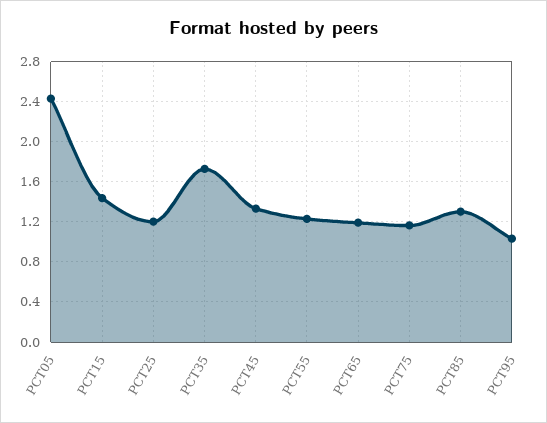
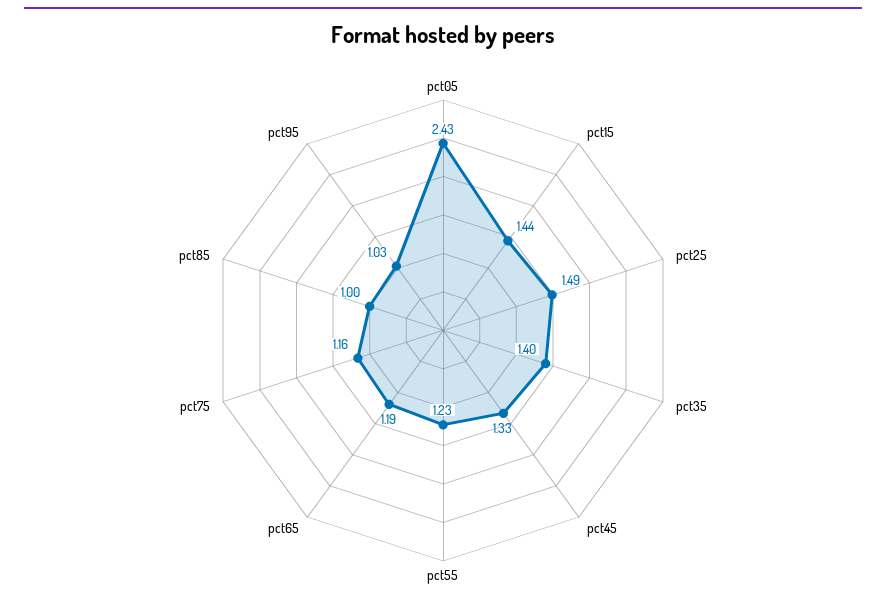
  {
    "PCT05": 2.43,
    "PCT15": 1.44,
-   "PCT25": 1.2,
+   "PCT25": 1.49,
-   "PCT35": 1.7,
+   "PCT35": 1.4,
    "PCT45": 1.33,
    "PCT55": 1.23,
    "PCT65": 1.19,
    "PCT75": 1.16,
-   "PCT85": 1.3,
+   "PCT85": 1,
    "PCT95": 1.03
  }

